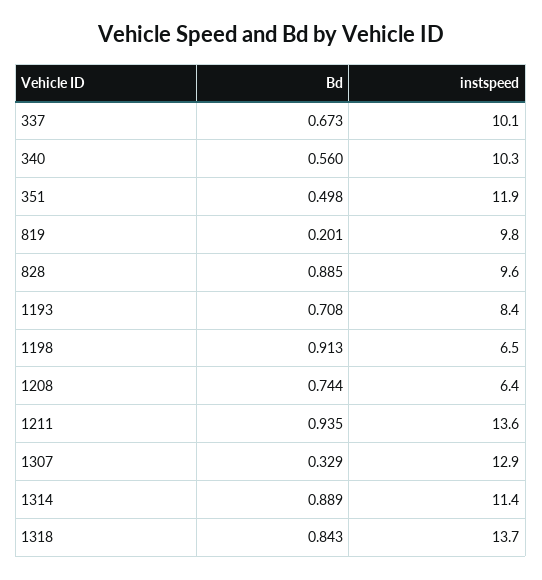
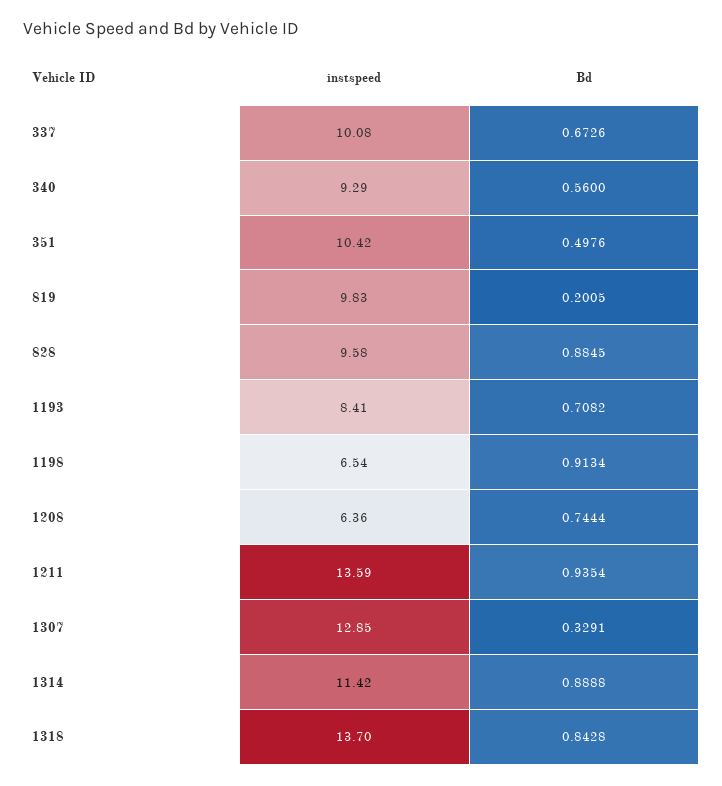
  {
    "Bd": {
      "337": 0.6726,
      "340": 0.56,
      "351": 0.4976,
      "819": 0.2005,
      "828": 0.8845,
      "1193": 0.7082,
      "1198": 0.9134,
      "1208": 0.7444,
      "1211": 0.9354,
      "1307": 0.3291,
      "1314": 0.8888,
      "1318": 0.8428
    },
    "instspeed": {
      "337": 10.08,
-     "340": 10.3,
+     "340": 9.29,
-     "351": 11.9,
+     "351": 10.42,
      "819": 9.83,
      "828": 9.58,
      "1193": 8.41,
      "1198": 6.54,
      "1208": 6.36,
      "1211": 13.59,
      "1307": 12.85,
      "1314": 11.42,
      "1318": 13.7
    }
  }

